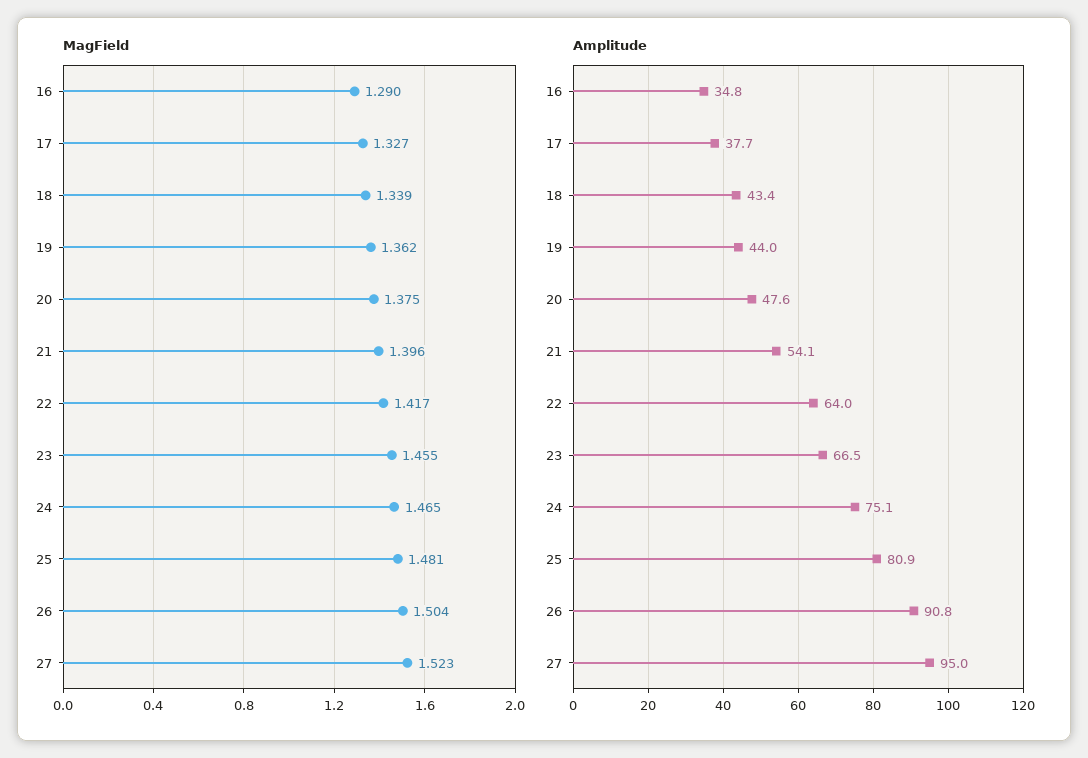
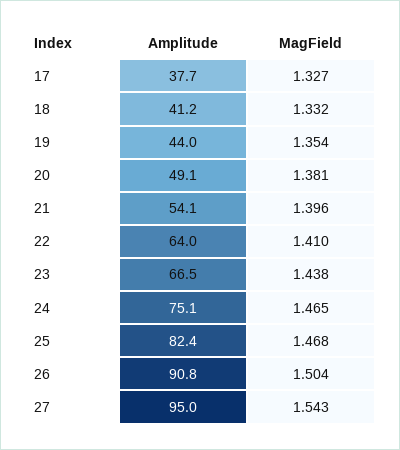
  {
    "MagField": {
-     "16": 1.29,
      "17": 1.327,
-     "18": 1.339,
+     "18": 1.332,
-     "19": 1.362,
+     "19": 1.354,
-     "20": 1.375,
+     "20": 1.381,
      "21": 1.396,
-     "22": 1.417,
+     "22": 1.41,
-     "23": 1.455,
+     "23": 1.438,
      "24": 1.465,
-     "25": 1.481,
+     "25": 1.468,
      "26": 1.504,
-     "27": 1.523
+     "27": 1.543
    },
    "Amplitude": {
-     "16": 34.8,
      "17": 37.7,
-     "18": 43.4,
+     "18": 41.2,
      "19": 44,
-     "20": 47.6,
+     "20": 49.1,
      "21": 54.1,
      "22": 64,
      "23": 66.5,
      "24": 75.1,
-     "25": 80.9,
+     "25": 82.4,
      "26": 90.8,
      "27": 95
    }
  }

